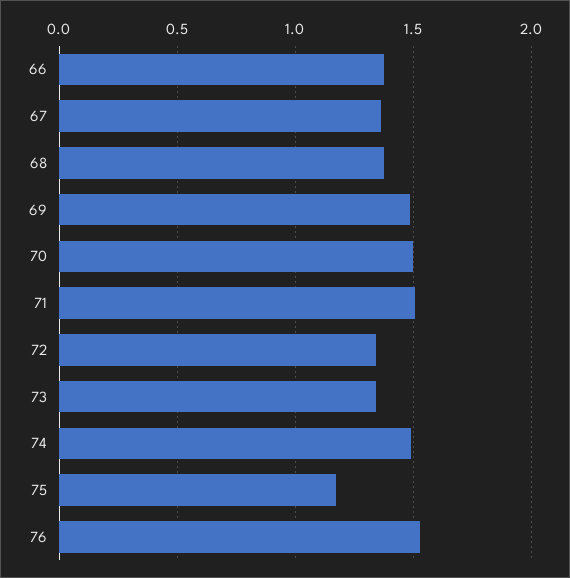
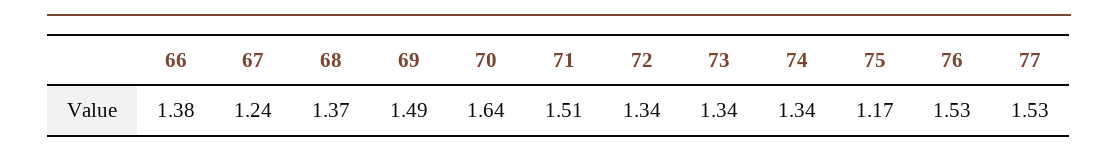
  {
    "66": 1.38,
-   "67": 1.35,
+   "67": 1.24,
    "68": 1.37,
    "69": 1.49,
-   "70": 1.5,
+   "70": 1.64,
    "71": 1.51,
    "72": 1.34,
    "73": 1.34,
-   "74": 1.5,
+   "74": 1.34,
    "75": 1.17,
-   "76": 1.53
+   "76": 1.53,
+   "77": 1.53
  }

